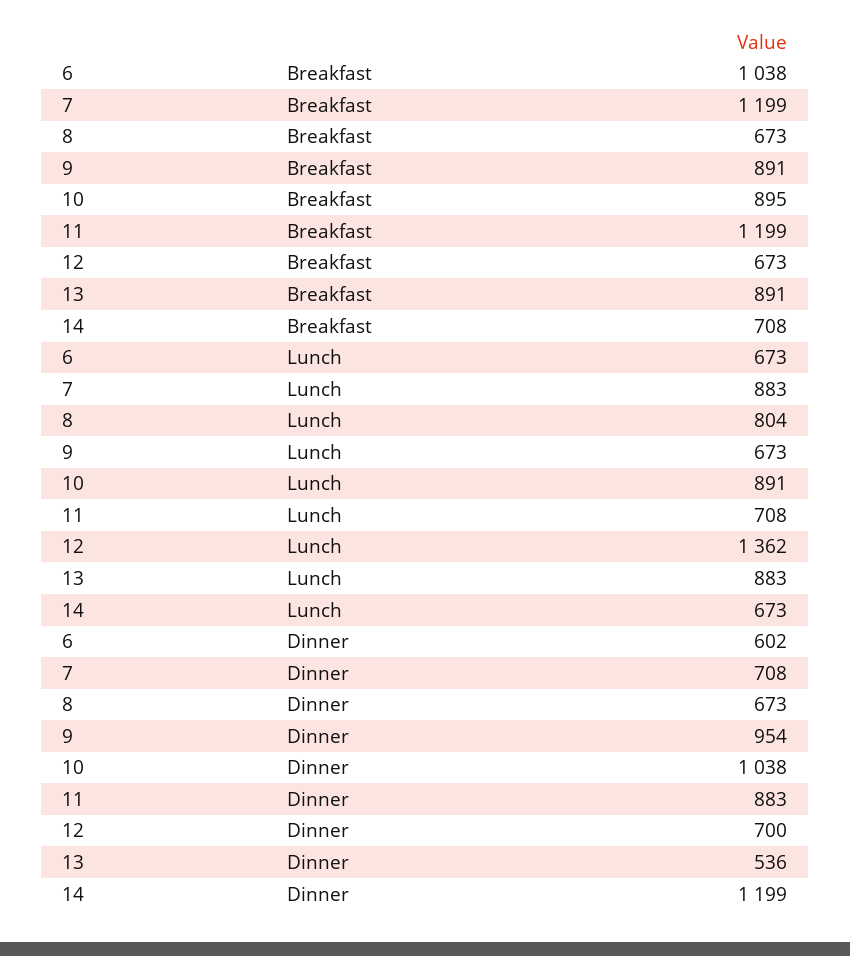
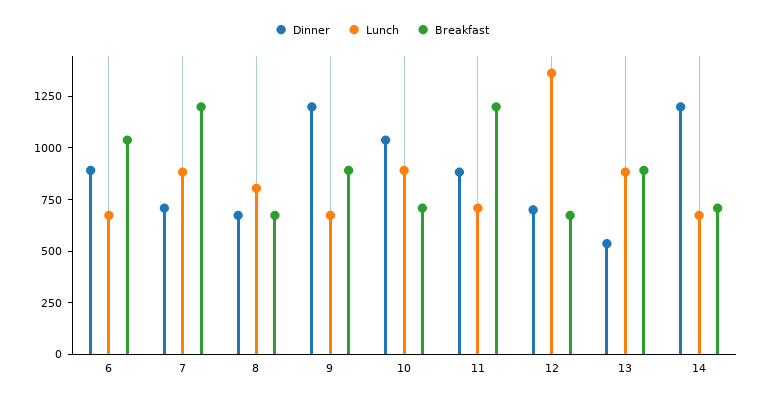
  {
    "Breakfast": {
      "6": 1038,
      "7": 1199,
      "8": 673,
      "9": 891,
-     "10": 895,
+     "10": 700,
      "11": 1199,
      "12": 673,
      "13": 891,
      "14": 708
    },
    "Lunch": {
      "6": 673,
      "7": 883,
      "8": 804,
      "9": 673,
      "10": 891,
      "11": 708,
      "12": 1362,
      "13": 883,
      "14": 673
    },
    "Dinner": {
-     "6": 602,
+     "6": 900,
      "7": 708,
      "8": 673,
-     "9": 954,
+     "9": 1200,
      "10": 1038,
      "11": 883,
      "12": 700,
      "13": 536,
      "14": 1199
    }
  }

